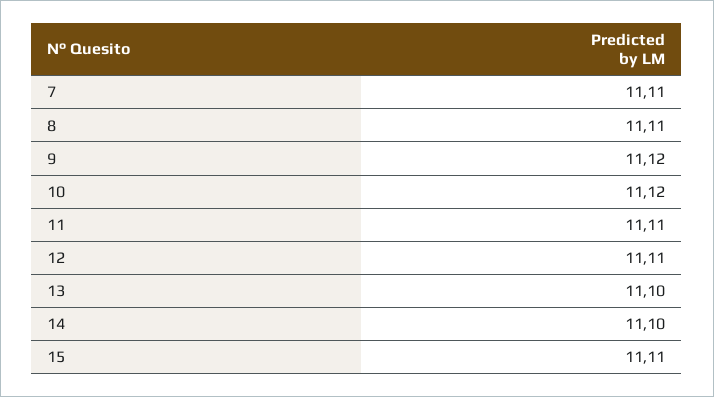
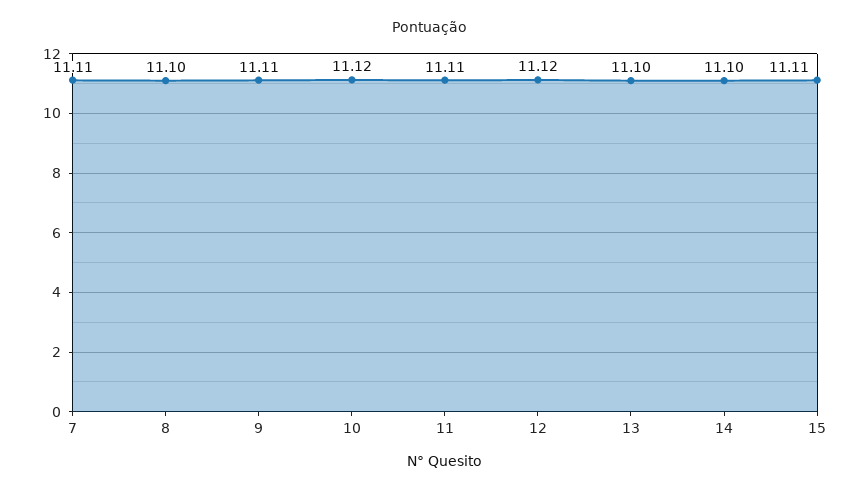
  {
    "7": 11.11,
-   "8": 11.11,
+   "8": 11.1,
-   "9": 11.12,
+   "9": 11.11,
    "10": 11.12,
    "11": 11.11,
-   "12": 11.11,
+   "12": 11.12,
    "13": 11.1,
    "14": 11.1,
    "15": 11.11
  }

